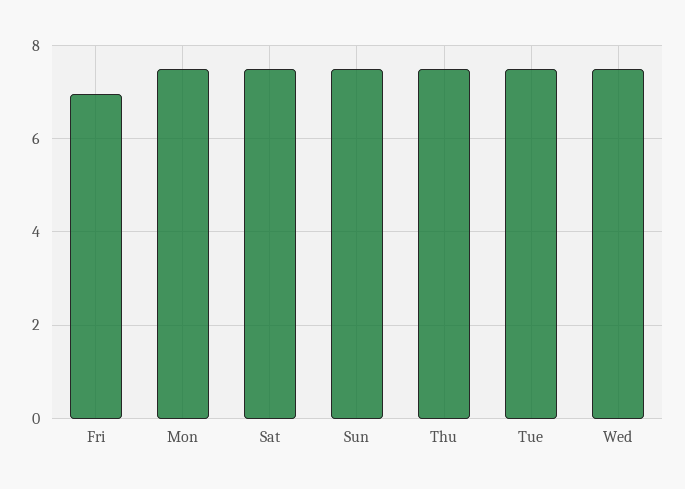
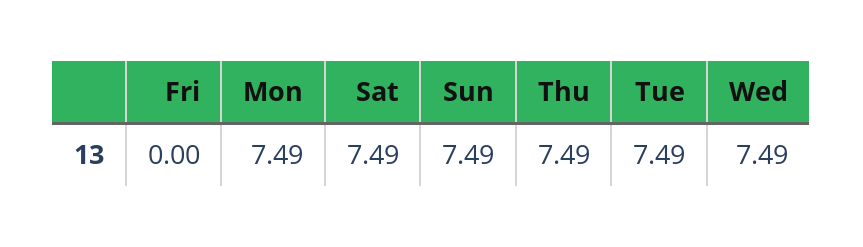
  {
-   "Fri": 7,
+   "Fri": 0,
    "Mon": 7.49,
    "Sat": 7.49,
    "Sun": 7.49,
    "Thu": 7.49,
    "Tue": 7.49,
    "Wed": 7.49
  }

